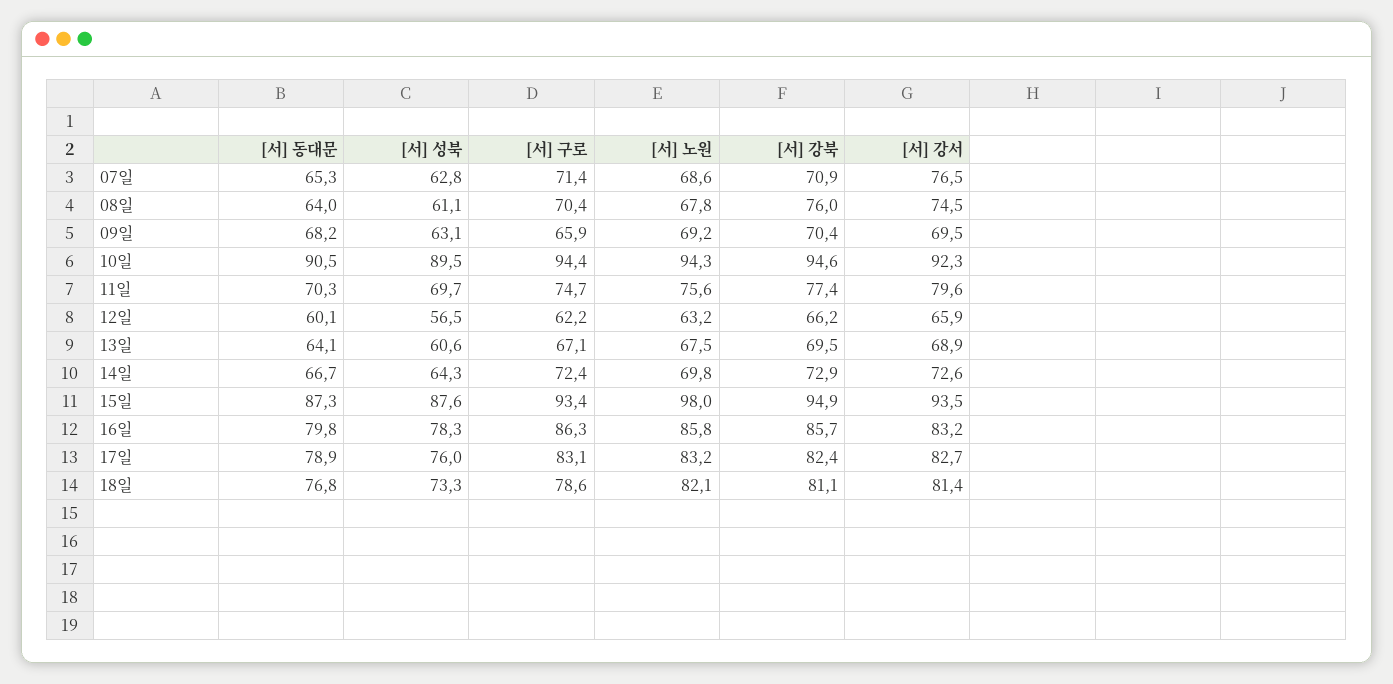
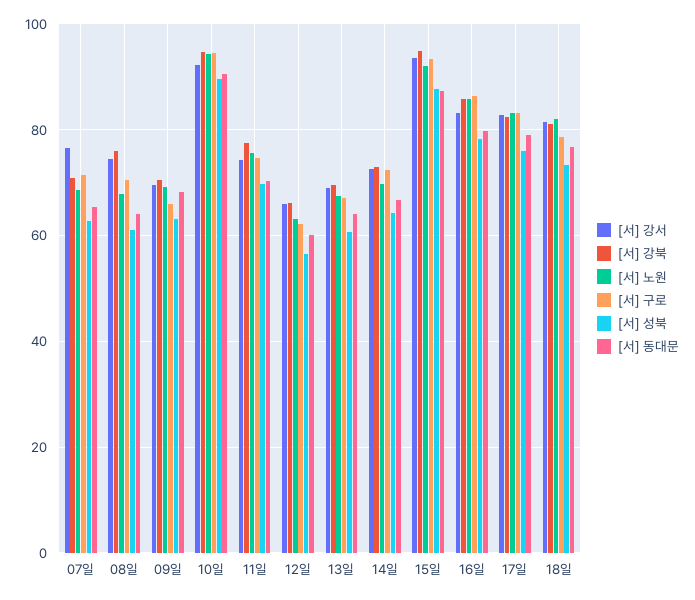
  {
    "[서] 동대문": {
      "07일": 65.3,
      "08일": 64,
      "09일": 68.2,
      "10일": 90.5,
      "11일": 70.3,
      "12일": 60.1,
      "13일": 64.1,
      "14일": 66.7,
      "15일": 87.3,
      "16일": 79.8,
      "17일": 78.9,
      "18일": 76.8
    },
    "[서] 성북": {
      "07일": 62.8,
      "08일": 61.1,
      "09일": 63.1,
      "10일": 89.5,
      "11일": 69.7,
      "12일": 56.5,
      "13일": 60.6,
      "14일": 64.3,
      "15일": 87.6,
      "16일": 78.3,
      "17일": 76,
      "18일": 73.3
    },
    "[서] 구로": {
      "07일": 71.4,
      "08일": 70.4,
      "09일": 65.9,
      "10일": 94.4,
      "11일": 74.7,
      "12일": 62.2,
      "13일": 67.1,
      "14일": 72.4,
      "15일": 93.4,
      "16일": 86.3,
      "17일": 83.1,
      "18일": 78.6
    },
    "[서] 노원": {
      "07일": 68.6,
      "08일": 67.8,
      "09일": 69.2,
      "10일": 94.3,
      "11일": 75.6,
      "12일": 63.2,
      "13일": 67.5,
      "14일": 69.8,
-     "15일": 98,
+     "15일": 92,
      "16일": 85.8,
      "17일": 83.2,
      "18일": 82.1
    },
    "[서] 강북": {
      "07일": 70.9,
      "08일": 76,
      "09일": 70.4,
      "10일": 94.6,
      "11일": 77.4,
      "12일": 66.2,
      "13일": 69.5,
      "14일": 72.9,
      "15일": 94.9,
      "16일": 85.7,
      "17일": 82.4,
      "18일": 81.1
    },
    "[서] 강서": {
      "07일": 76.5,
      "08일": 74.5,
      "09일": 69.5,
      "10일": 92.3,
-     "11일": 79.6,
+     "11일": 74,
      "12일": 65.9,
      "13일": 68.9,
      "14일": 72.6,
      "15일": 93.5,
      "16일": 83.2,
      "17일": 82.7,
      "18일": 81.4
    }
  }

